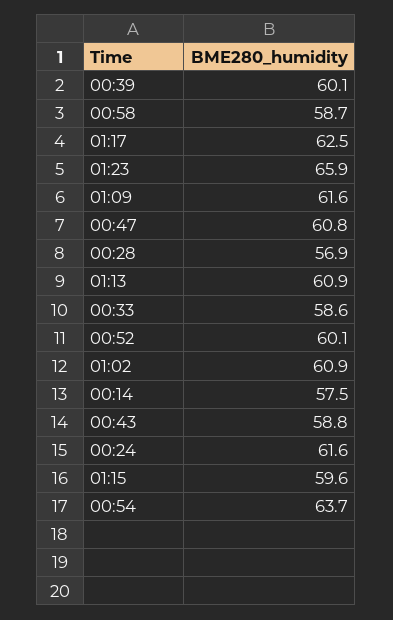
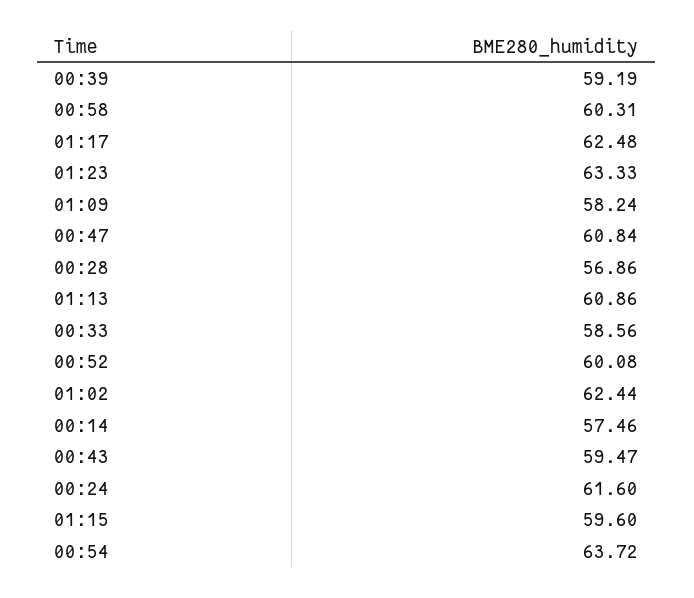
  {
-   "00:39": 60.1,
+   "00:39": 59.19,
-   "00:58": 58.7,
+   "00:58": 60.31,
    "01:17": 62.48,
-   "01:23": 65.9,
+   "01:23": 63.33,
-   "01:09": 61.6,
+   "01:09": 58.24,
    "00:47": 60.84,
    "00:28": 56.86,
    "01:13": 60.86,
    "00:33": 58.56,
    "00:52": 60.08,
-   "01:02": 60.9,
+   "01:02": 62.44,
    "00:14": 57.46,
-   "00:43": 58.8,
+   "00:43": 59.47,
    "00:24": 61.6,
    "01:15": 59.6,
    "00:54": 63.72
  }

